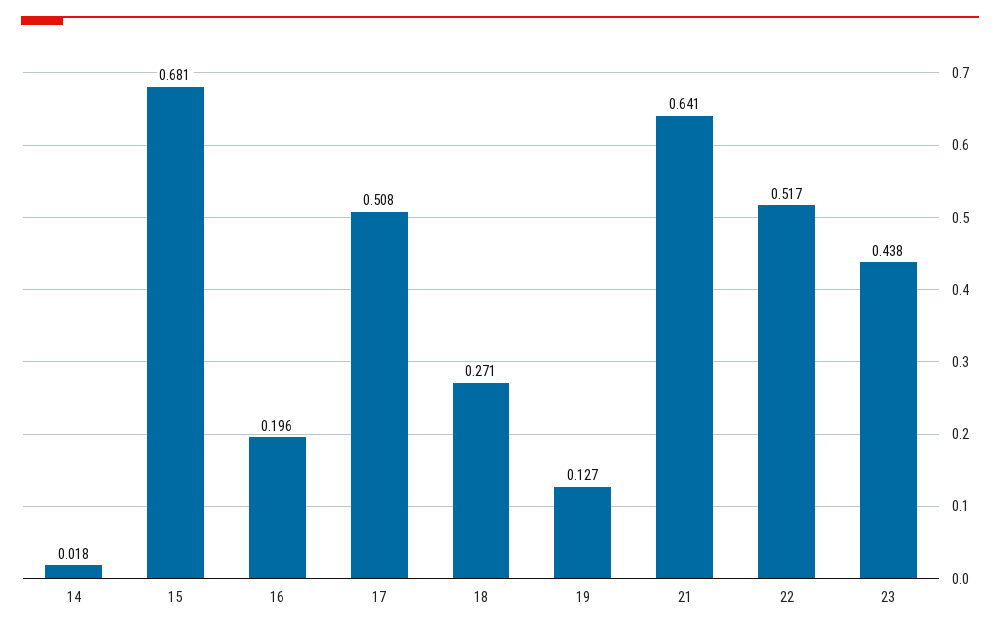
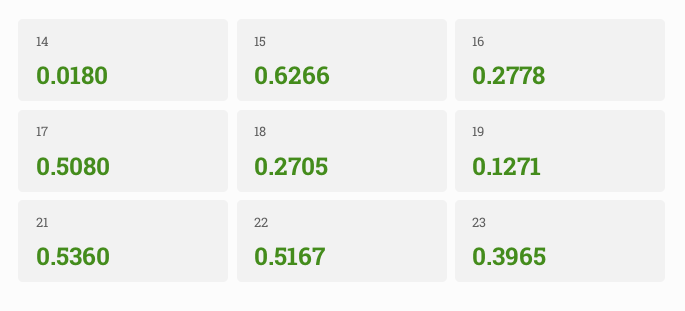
  {
    "14": 0.018,
-   "15": 0.681,
+   "15": 0.6266,
-   "16": 0.196,
+   "16": 0.2778,
    "17": 0.508,
    "18": 0.2705,
    "19": 0.1271,
-   "21": 0.641,
+   "21": 0.536,
    "22": 0.5167,
-   "23": 0.438
+   "23": 0.3965
  }

